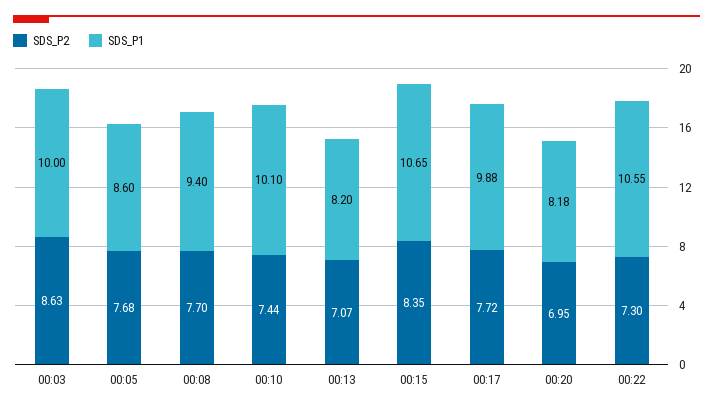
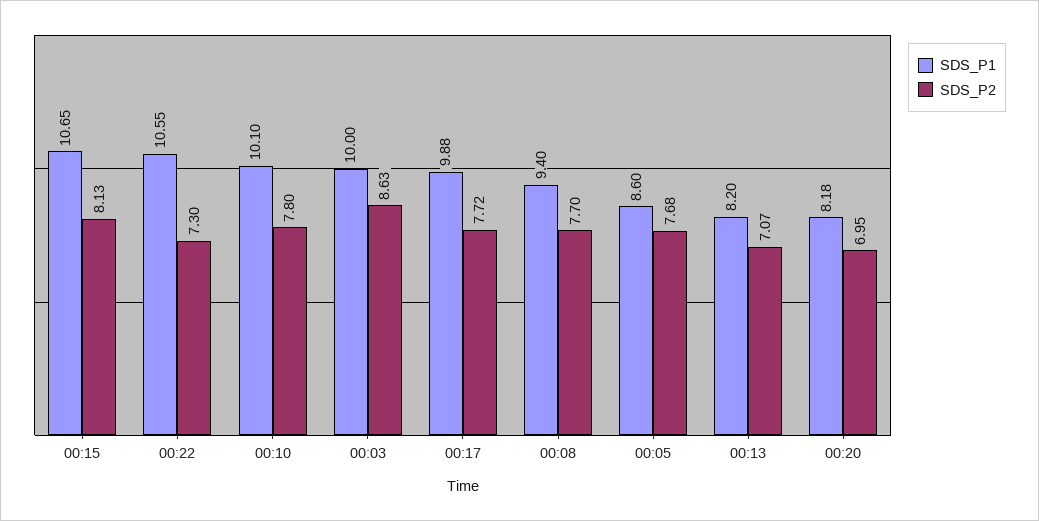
  {
    "SDS_P2": {
      "00:03": 8.63,
      "00:05": 7.68,
      "00:08": 7.7,
-     "00:10": 7.44,
+     "00:10": 7.8,
      "00:13": 7.07,
-     "00:15": 8.35,
+     "00:15": 8.13,
      "00:17": 7.72,
      "00:20": 6.95,
      "00:22": 7.3
    },
    "SDS_P1": {
      "00:03": 10,
      "00:05": 8.6,
      "00:08": 9.4,
      "00:10": 10.1,
      "00:13": 8.2,
      "00:15": 10.65,
      "00:17": 9.88,
      "00:20": 8.18,
      "00:22": 10.55
    }
  }

